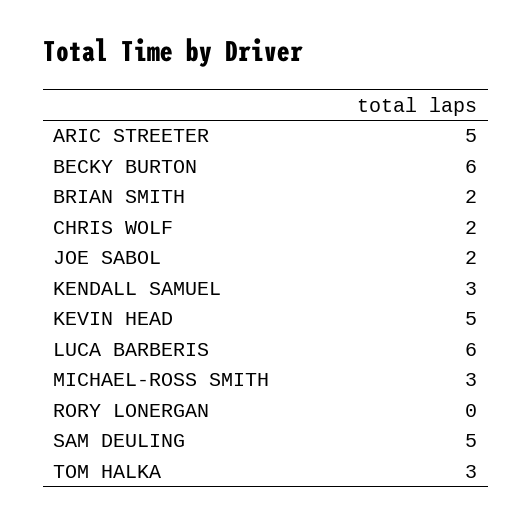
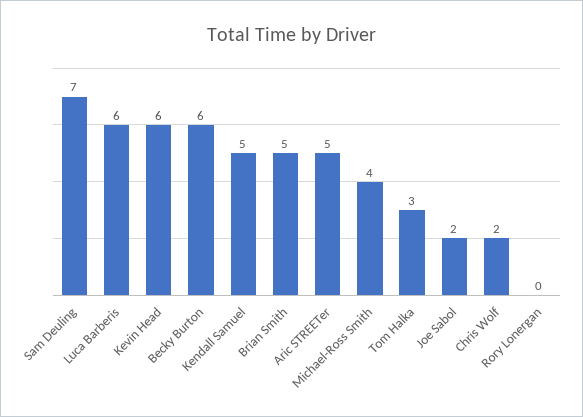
  {
    "ARIC STREETER": 5,
    "BECKY BURTON": 6,
-   "BRIAN SMITH": 2,
+   "BRIAN SMITH": 5,
    "CHRIS WOLF": 2,
    "JOE SABOL": 2,
-   "KENDALL SAMUEL": 3,
+   "KENDALL SAMUEL": 5,
-   "KEVIN HEAD": 5,
+   "KEVIN HEAD": 6,
    "LUCA BARBERIS": 6,
-   "MICHAEL-ROSS SMITH": 3,
+   "MICHAEL-ROSS SMITH": 4,
    "RORY LONERGAN": 0,
-   "SAM DEULING": 5,
+   "SAM DEULING": 7,
    "TOM HALKA": 3
  }

